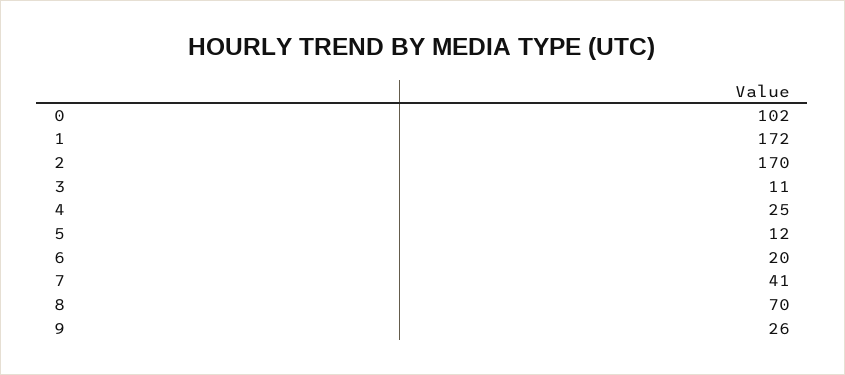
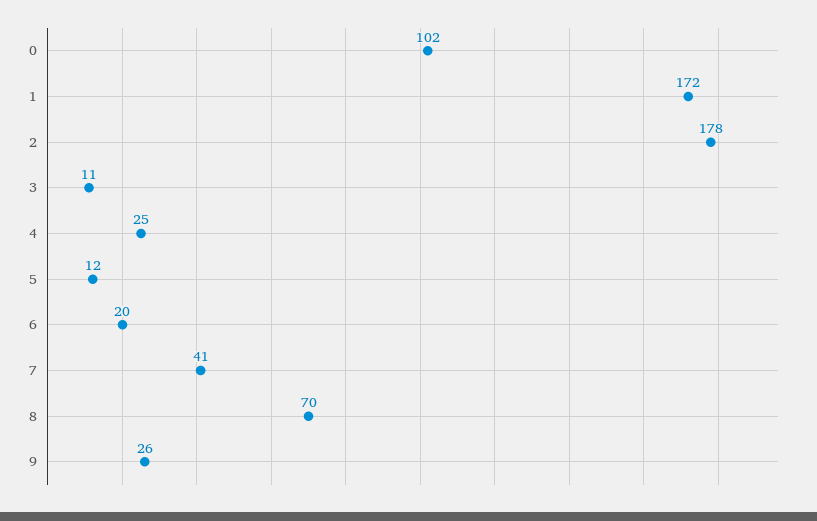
  {
    "0": 102,
    "1": 172,
-   "2": 170,
+   "2": 178,
    "3": 11,
    "4": 25,
    "5": 12,
    "6": 20,
    "7": 41,
    "8": 70,
    "9": 26
  }

